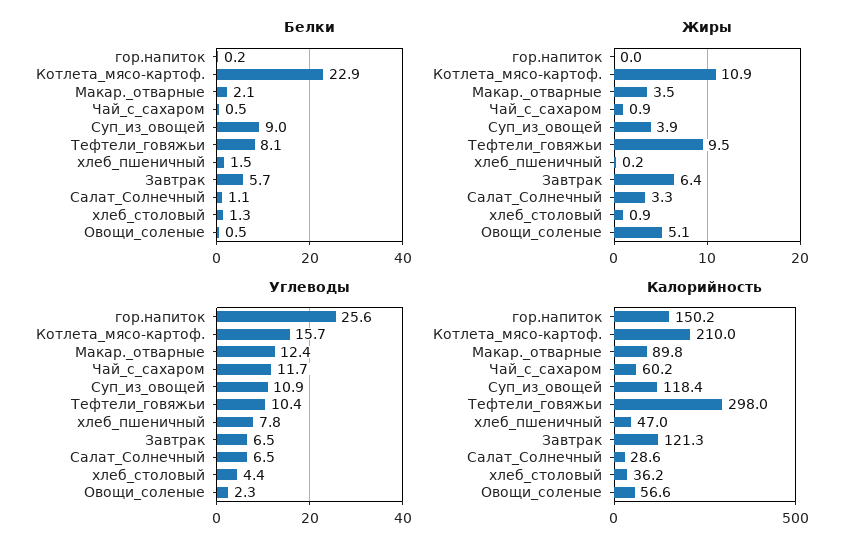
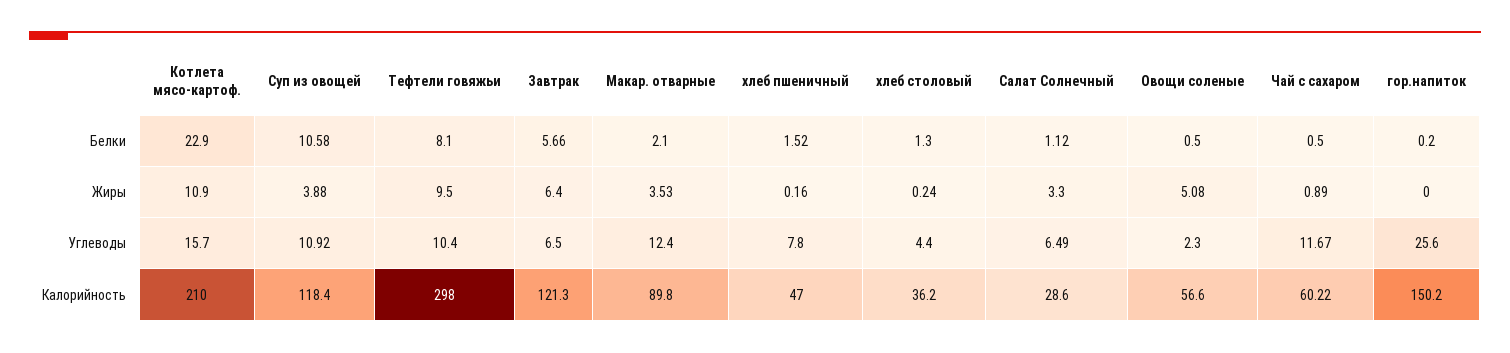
  {
    "Белки": {
      "гор.напиток": 0.2,
      "Котлета_мясо-картоф.": 22.9,
      "Макар._отварные": 2.1,
      "Чай_с_сахаром": 0.5,
-     "Суп_из_овощей": 9,
+     "Суп_из_овощей": 10.58,
      "Тефтели_говяжьи": 8.1,
      "хлеб_пшеничный": 1.52,
      "Завтрак": 5.66,
      "Салат_Солнечный": 1.12,
      "хлеб_столовый": 1.3,
      "Овощи_соленые": 0.5
    },
    "Жиры": {
      "гор.напиток": 0,
      "Котлета_мясо-картоф.": 10.9,
      "Макар._отварные": 3.53,
      "Чай_с_сахаром": 0.89,
      "Суп_из_овощей": 3.88,
      "Тефтели_говяжьи": 9.5,
      "хлеб_пшеничный": 0.16,
      "Завтрак": 6.4,
      "Салат_Солнечный": 3.3,
-     "хлеб_столовый": 0.9,
+     "хлеб_столовый": 0.24,
      "Овощи_соленые": 5.08
    },
    "Углеводы": {
      "гор.напиток": 25.6,
      "Котлета_мясо-картоф.": 15.7,
      "Макар._отварные": 12.4,
      "Чай_с_сахаром": 11.67,
      "Суп_из_овощей": 10.92,
      "Тефтели_говяжьи": 10.4,
      "хлеб_пшеничный": 7.8,
      "Завтрак": 6.5,
      "Салат_Солнечный": 6.49,
      "хлеб_столовый": 4.4,
      "Овощи_соленые": 2.3
    },
    "Калорийность": {
      "гор.напиток": 150.2,
      "Котлета_мясо-картоф.": 210,
      "Макар._отварные": 89.8,
      "Чай_с_сахаром": 60.22,
      "Суп_из_овощей": 118.4,
      "Тефтели_говяжьи": 298,
      "хлеб_пшеничный": 47,
      "Завтрак": 121.3,
      "Салат_Солнечный": 28.6,
      "хлеб_столовый": 36.2,
      "Овощи_соленые": 56.6
    }
  }

